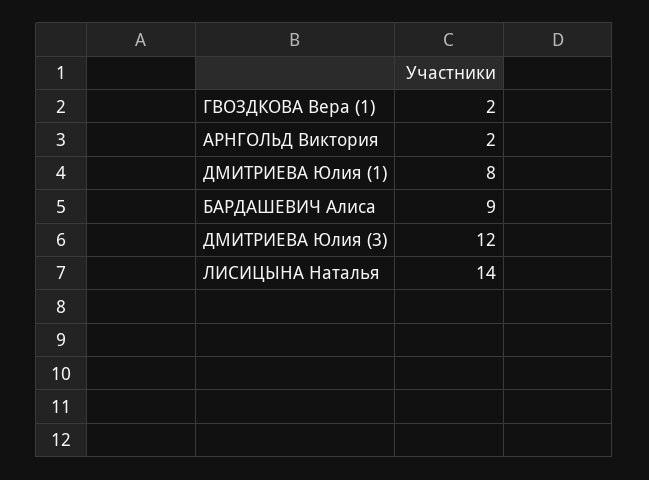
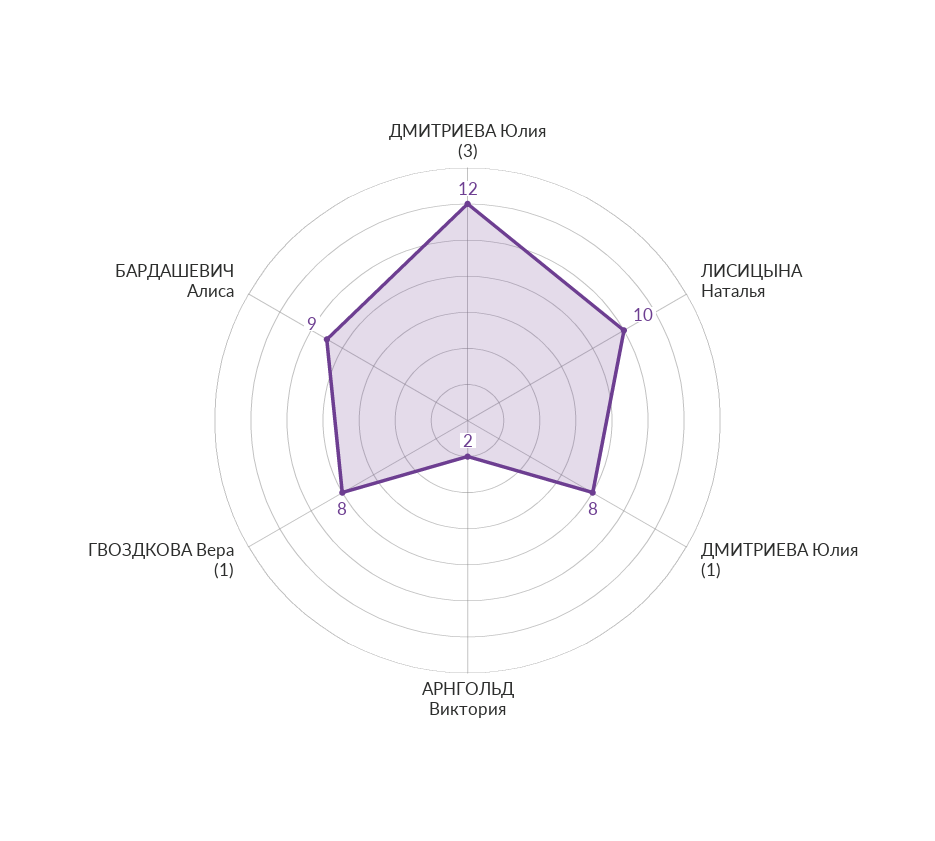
  {
-   "ГВОЗДКОВА Вера (1)": 2,
+   "ГВОЗДКОВА Вера (1)": 8,
    "АРНГОЛЬД Виктория": 2,
    "ДМИТРИЕВА Юлия (1)": 8,
    "БАРДАШЕВИЧ Алиса": 9,
    "ДМИТРИЕВА Юлия (3)": 12,
-   "ЛИСИЦЫНА Наталья": 14
+   "ЛИСИЦЫНА Наталья": 10
  }

